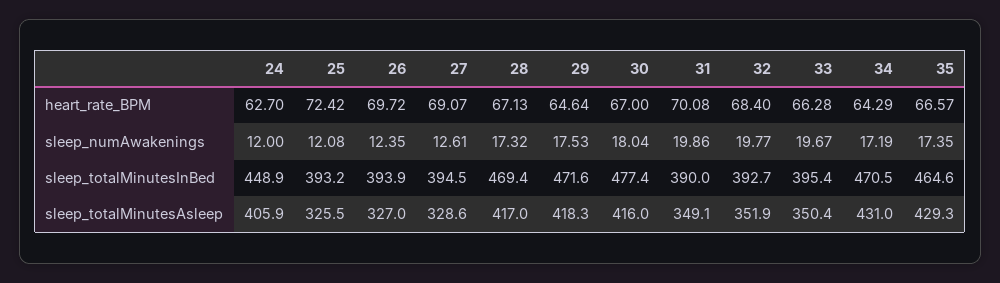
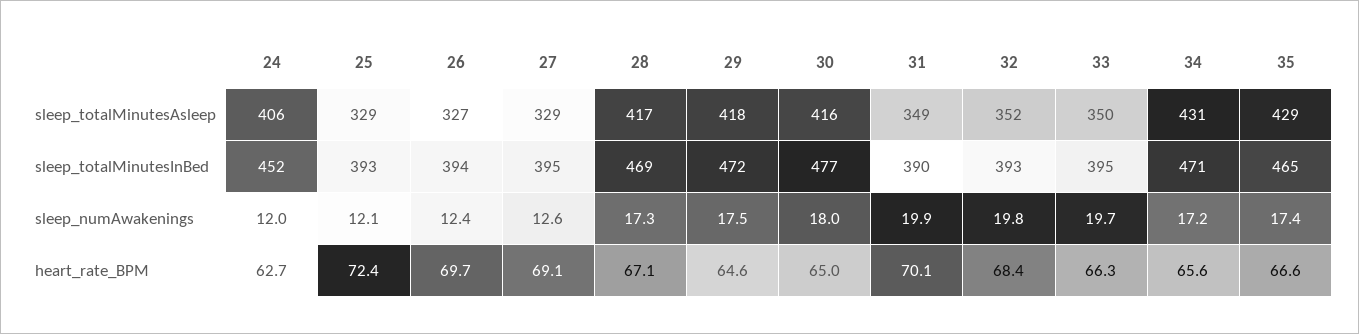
  {
    "24": {
      "heart_rate_BPM": 62.7,
      "sleep_numAwakenings": 12,
-     "sleep_totalMinutesInBed": 448.9,
+     "sleep_totalMinutesInBed": 452,
      "sleep_totalMinutesAsleep": 405.9
    },
    "25": {
      "heart_rate_BPM": 72.42,
      "sleep_numAwakenings": 12.08,
      "sleep_totalMinutesInBed": 393.2,
-     "sleep_totalMinutesAsleep": 325.5
+     "sleep_totalMinutesAsleep": 329
    },
    "26": {
      "heart_rate_BPM": 69.72,
      "sleep_numAwakenings": 12.35,
      "sleep_totalMinutesInBed": 393.9,
      "sleep_totalMinutesAsleep": 327
    },
    "27": {
      "heart_rate_BPM": 69.07,
      "sleep_numAwakenings": 12.61,
      "sleep_totalMinutesInBed": 394.5,
      "sleep_totalMinutesAsleep": 328.6
    },
    "28": {
      "heart_rate_BPM": 67.13,
      "sleep_numAwakenings": 17.32,
      "sleep_totalMinutesInBed": 469.4,
      "sleep_totalMinutesAsleep": 417
    },
    "29": {
      "heart_rate_BPM": 64.64,
      "sleep_numAwakenings": 17.53,
      "sleep_totalMinutesInBed": 471.6,
      "sleep_totalMinutesAsleep": 418.3
    },
    "30": {
-     "heart_rate_BPM": 67,
+     "heart_rate_BPM": 65,
      "sleep_numAwakenings": 18.04,
      "sleep_totalMinutesInBed": 477.4,
      "sleep_totalMinutesAsleep": 416
    },
    "31": {
      "heart_rate_BPM": 70.08,
      "sleep_numAwakenings": 19.86,
      "sleep_totalMinutesInBed": 390,
      "sleep_totalMinutesAsleep": 349.1
    },
    "32": {
      "heart_rate_BPM": 68.4,
      "sleep_numAwakenings": 19.77,
      "sleep_totalMinutesInBed": 392.7,
      "sleep_totalMinutesAsleep": 351.9
    },
    "33": {
      "heart_rate_BPM": 66.28,
      "sleep_numAwakenings": 19.67,
      "sleep_totalMinutesInBed": 395.4,
      "sleep_totalMinutesAsleep": 350.4
    },
    "34": {
-     "heart_rate_BPM": 64.29,
+     "heart_rate_BPM": 65.6,
      "sleep_numAwakenings": 17.19,
      "sleep_totalMinutesInBed": 470.5,
      "sleep_totalMinutesAsleep": 431
    },
    "35": {
      "heart_rate_BPM": 66.57,
      "sleep_numAwakenings": 17.35,
      "sleep_totalMinutesInBed": 464.6,
      "sleep_totalMinutesAsleep": 429.3
    }
  }

